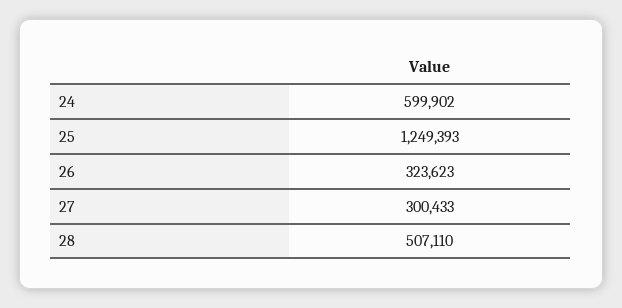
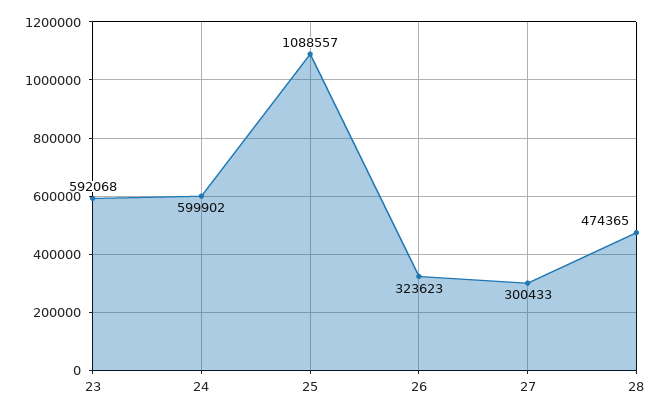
  {
    "24": 599902,
-   "25": 1249393,
+   "25": 1088557,
    "26": 323623,
    "27": 300433,
-   "28": 507110
+   "28": 474365,
+   "23": 592068
  }

